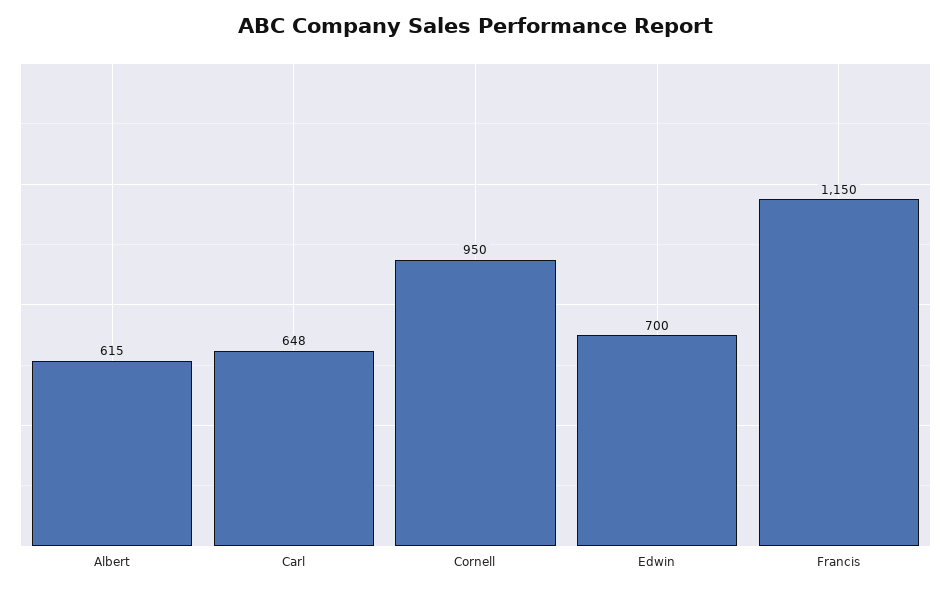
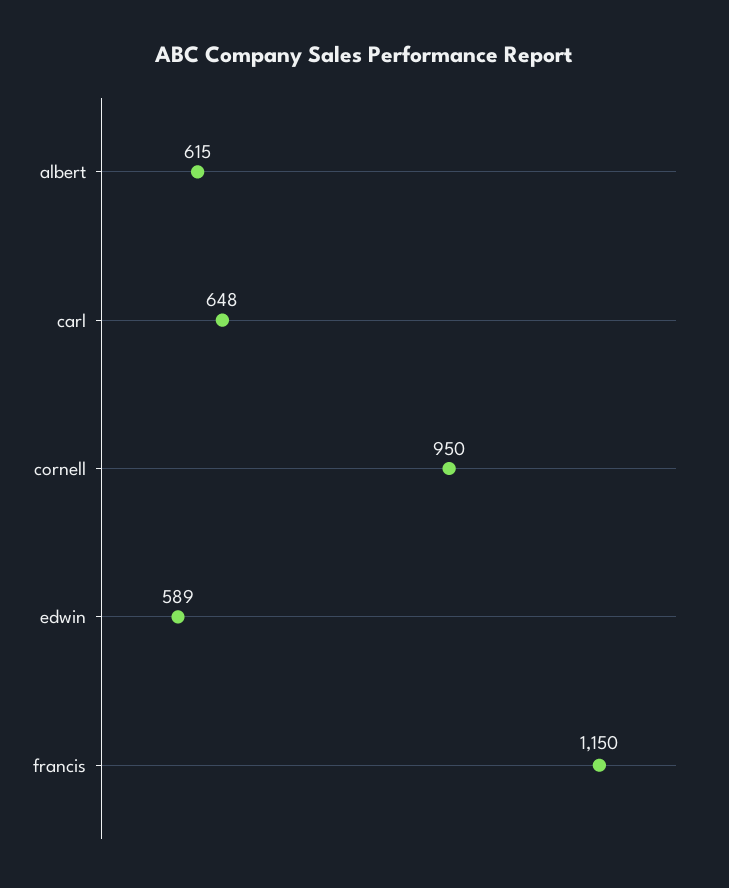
  {
    "Albert": 615,
    "Carl": 648,
    "Cornell": 950,
-   "Edwin": 700,
+   "Edwin": 589,
    "Francis": 1150
  }

